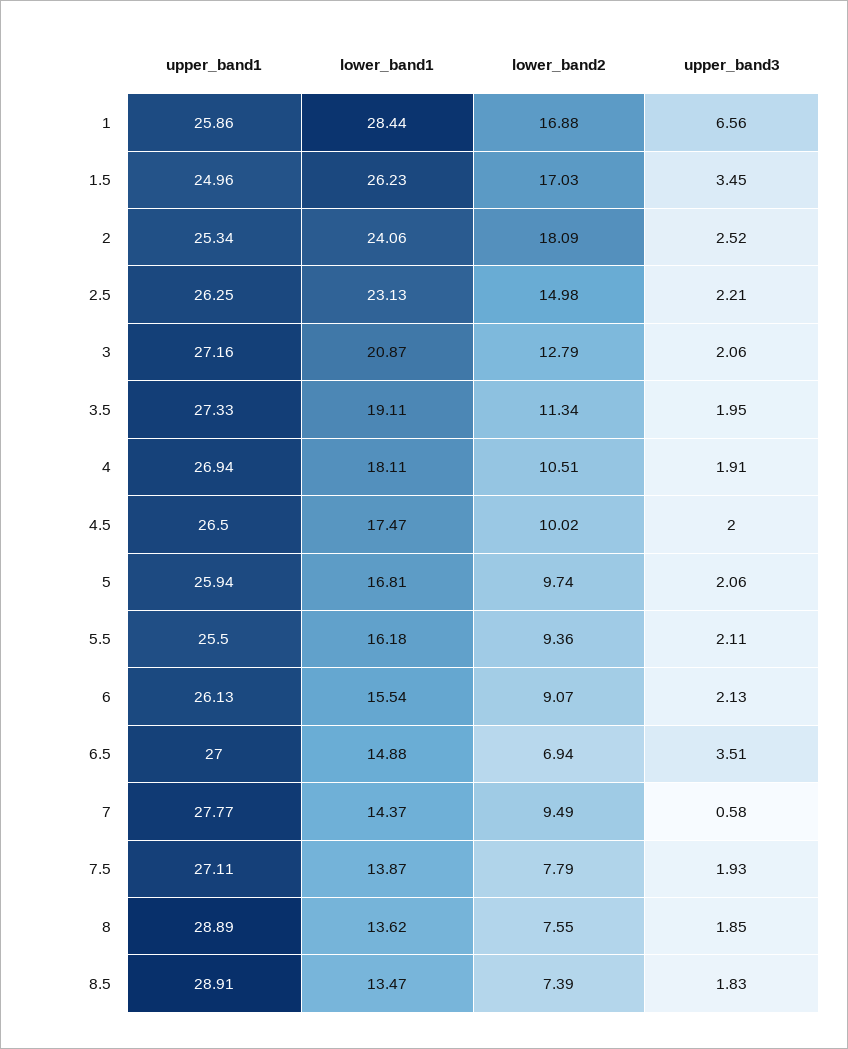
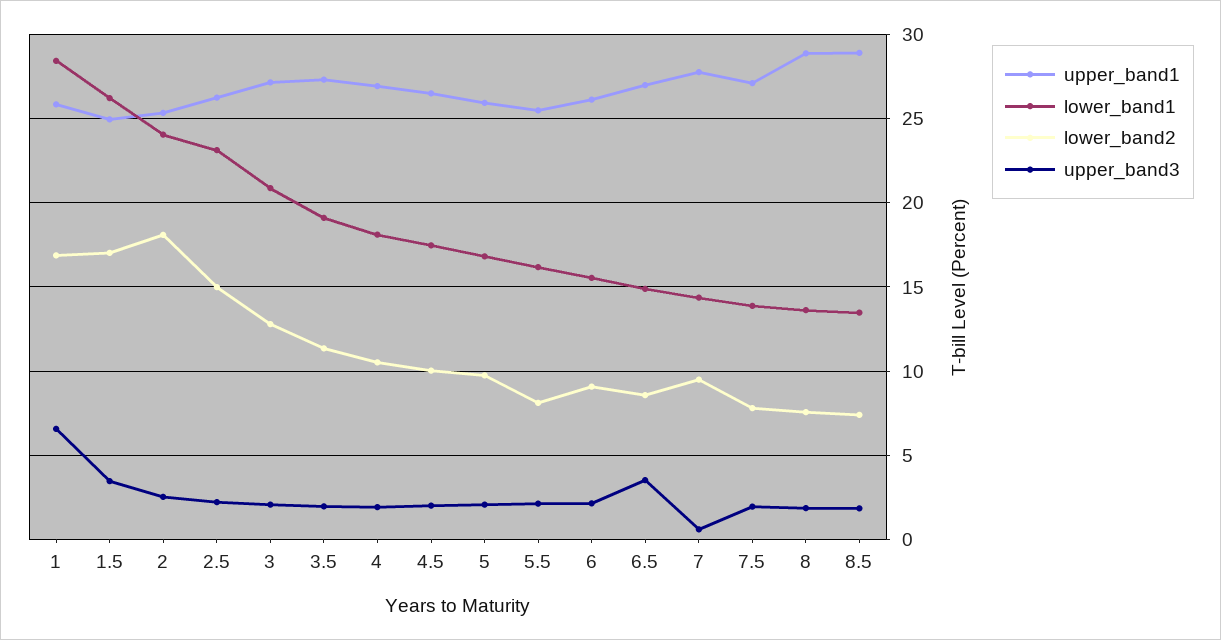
  {
    "upper_band1": {
      "1": 25.86,
      "1.5": 24.96,
      "2": 25.34,
      "2.5": 26.25,
      "3": 27.16,
      "3.5": 27.33,
      "4": 26.94,
      "4.5": 26.5,
      "5": 25.94,
      "5.5": 25.5,
      "6": 26.13,
      "6.5": 27,
      "7": 27.77,
      "7.5": 27.11,
      "8": 28.89,
      "8.5": 28.91
    },
    "lower_band1": {
      "1": 28.44,
      "1.5": 26.23,
      "2": 24.06,
      "2.5": 23.13,
      "3": 20.87,
      "3.5": 19.11,
      "4": 18.11,
      "4.5": 17.47,
      "5": 16.81,
      "5.5": 16.18,
      "6": 15.54,
      "6.5": 14.88,
      "7": 14.37,
      "7.5": 13.87,
      "8": 13.62,
      "8.5": 13.47
    },
    "lower_band2": {
      "1": 16.88,
      "1.5": 17.03,
      "2": 18.09,
      "2.5": 14.98,
      "3": 12.79,
      "3.5": 11.34,
      "4": 10.51,
      "4.5": 10.02,
      "5": 9.74,
-     "5.5": 9.36,
+     "5.5": 8,
      "6": 9.07,
-     "6.5": 6.94,
+     "6.5": 8.5,
      "7": 9.49,
      "7.5": 7.79,
      "8": 7.55,
      "8.5": 7.39
    },
    "upper_band3": {
      "1": 6.56,
      "1.5": 3.45,
      "2": 2.52,
      "2.5": 2.21,
      "3": 2.06,
      "3.5": 1.95,
      "4": 1.91,
      "4.5": 2,
      "5": 2.06,
      "5.5": 2.11,
      "6": 2.13,
      "6.5": 3.51,
      "7": 0.58,
      "7.5": 1.93,
      "8": 1.85,
      "8.5": 1.83
    }
  }

